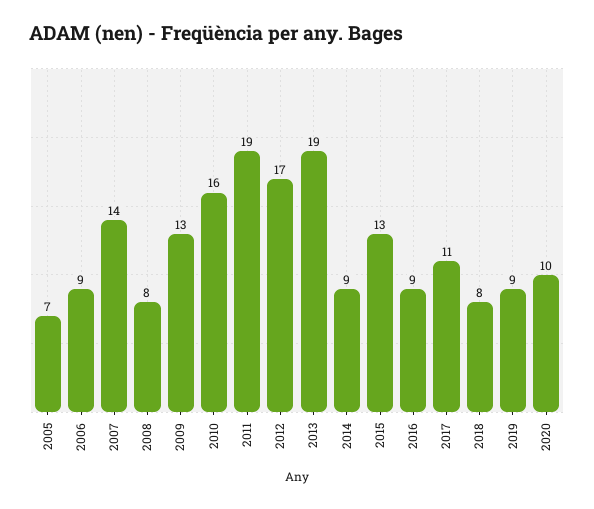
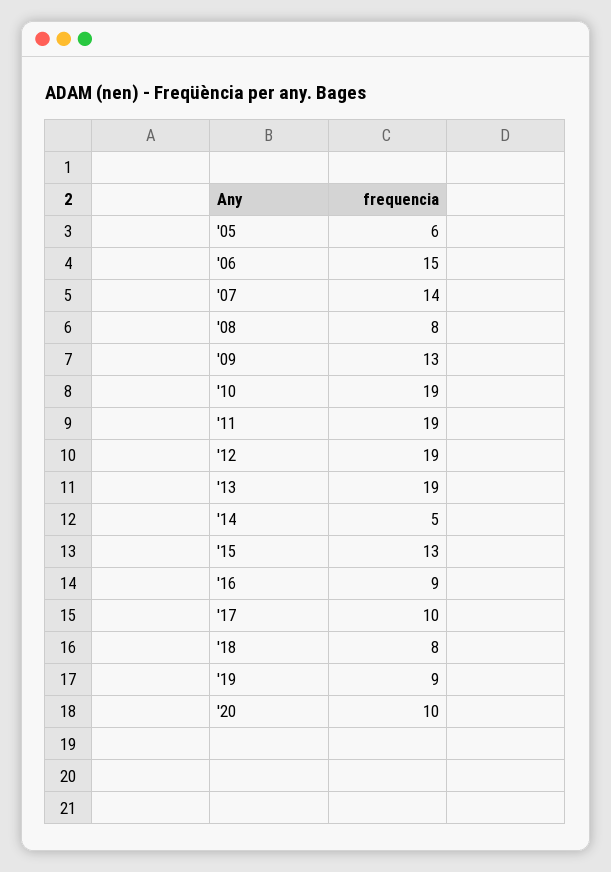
  {
-   "2005": 7,
+   "2005": 6,
-   "2006": 9,
+   "2006": 15,
    "2007": 14,
    "2008": 8,
    "2009": 13,
-   "2010": 16,
+   "2010": 19,
    "2011": 19,
-   "2012": 17,
+   "2012": 19,
    "2013": 19,
-   "2014": 9,
+   "2014": 5,
    "2015": 13,
    "2016": 9,
-   "2017": 11,
+   "2017": 10,
    "2018": 8,
    "2019": 9,
    "2020": 10
  }

